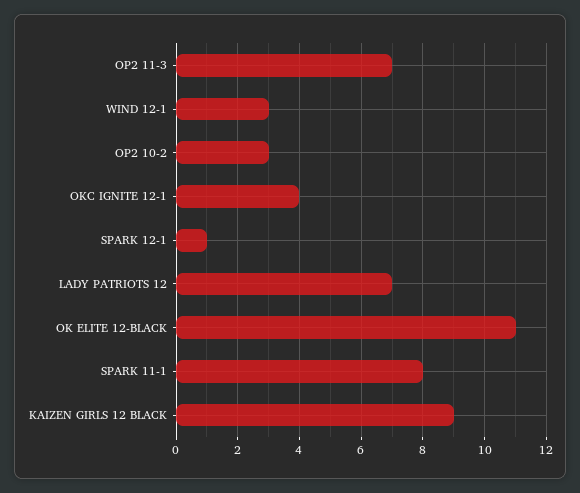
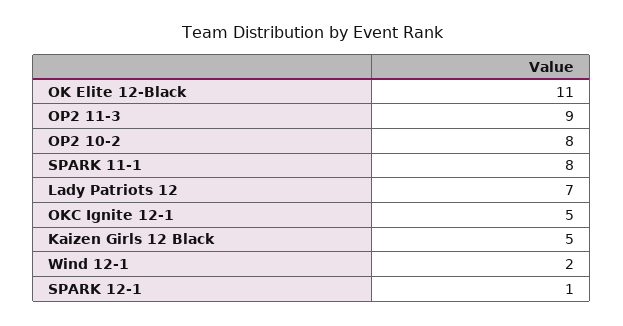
  {
-   "OP2 11-3": 7,
+   "OP2 11-3": 9,
-   "WIND 12-1": 3,
+   "WIND 12-1": 2,
-   "OP2 10-2": 3,
+   "OP2 10-2": 8,
-   "OKC IGNITE 12-1": 4,
+   "OKC IGNITE 12-1": 5,
    "SPARK 12-1": 1,
    "LADY PATRIOTS 12": 7,
    "OK ELITE 12-BLACK": 11,
    "SPARK 11-1": 8,
-   "KAIZEN GIRLS 12 BLACK": 9
+   "KAIZEN GIRLS 12 BLACK": 5
  }

